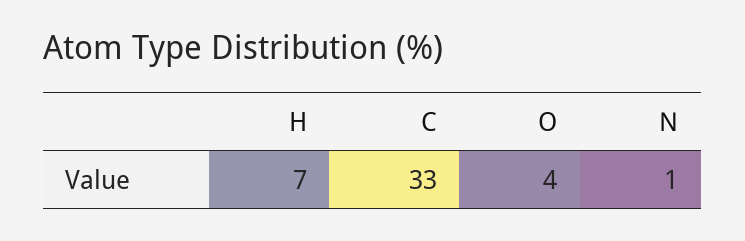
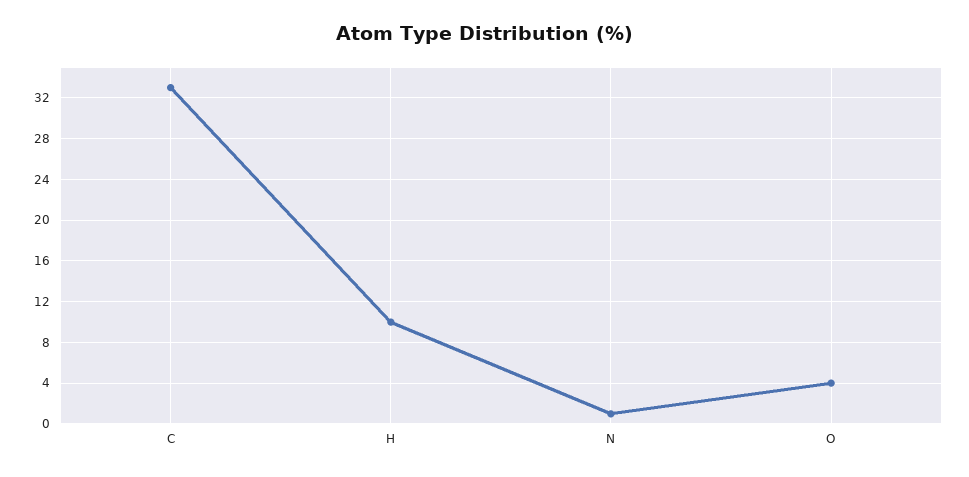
  {
-   "H": 7,
+   "H": 10,
    "C": 33,
    "O": 4,
    "N": 1
  }

